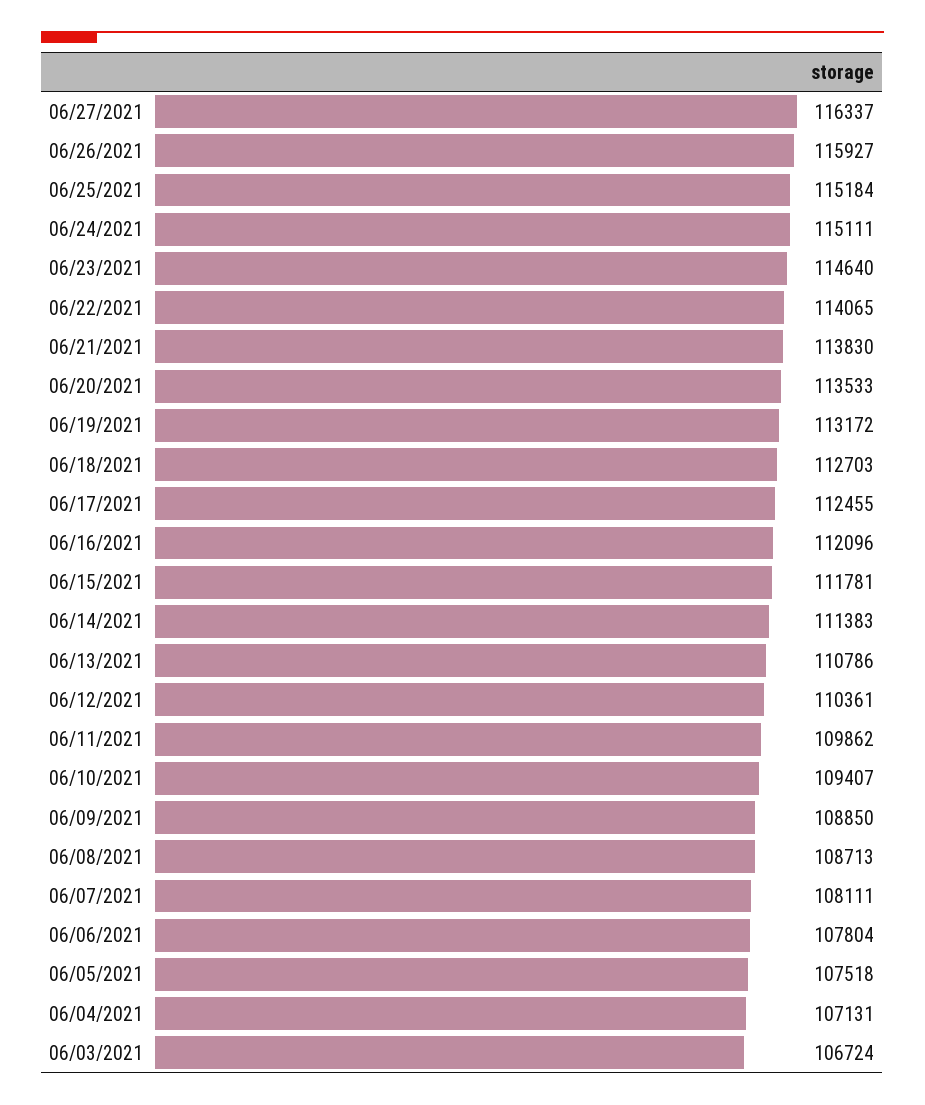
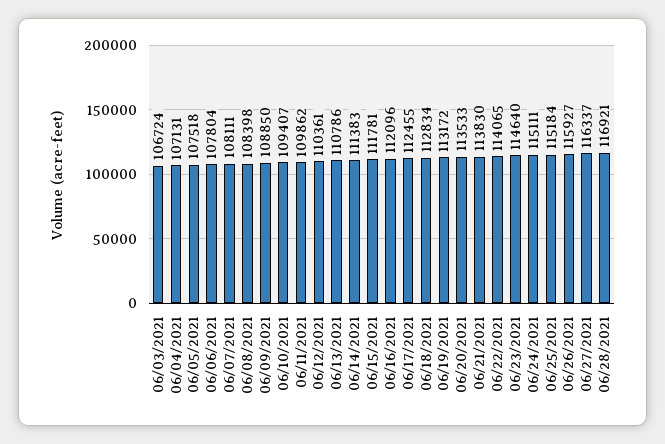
  {
    "06/27/2021": 116337,
    "06/26/2021": 115927,
    "06/25/2021": 115184,
    "06/24/2021": 115111,
    "06/23/2021": 114640,
    "06/22/2021": 114065,
    "06/21/2021": 113830,
    "06/20/2021": 113533,
    "06/19/2021": 113172,
-   "06/18/2021": 112703,
+   "06/18/2021": 112834,
    "06/17/2021": 112455,
    "06/16/2021": 112096,
    "06/15/2021": 111781,
    "06/14/2021": 111383,
    "06/13/2021": 110786,
    "06/12/2021": 110361,
    "06/11/2021": 109862,
    "06/10/2021": 109407,
    "06/09/2021": 108850,
-   "06/08/2021": 108713,
+   "06/08/2021": 108398,
    "06/07/2021": 108111,
    "06/06/2021": 107804,
    "06/05/2021": 107518,
    "06/04/2021": 107131,
-   "06/03/2021": 106724
+   "06/03/2021": 106724,
+   "06/28/2021": 116921
  }

